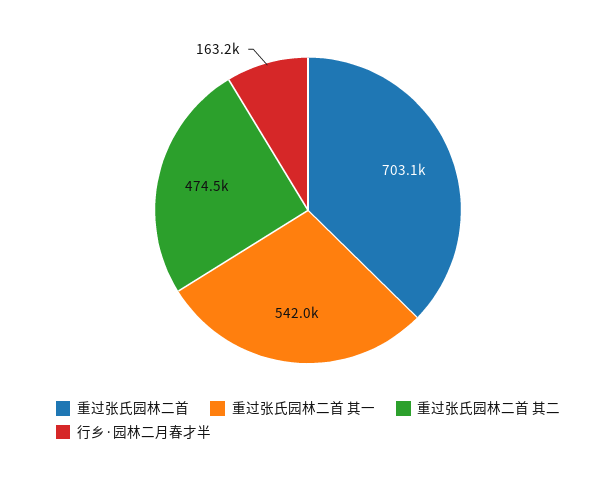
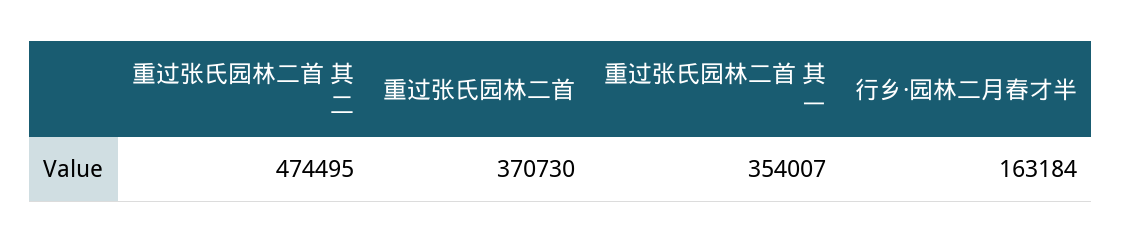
  {
-   "重过张氏园林二首": 703100,
+   "重过张氏园林二首": 370730,
-   "重过张氏园林二首 其一": 542000,
+   "重过张氏园林二首 其一": 354007,
    "重过张氏园林二首 其二": 474495,
    "行乡·园林二月春才半": 163184
  }

